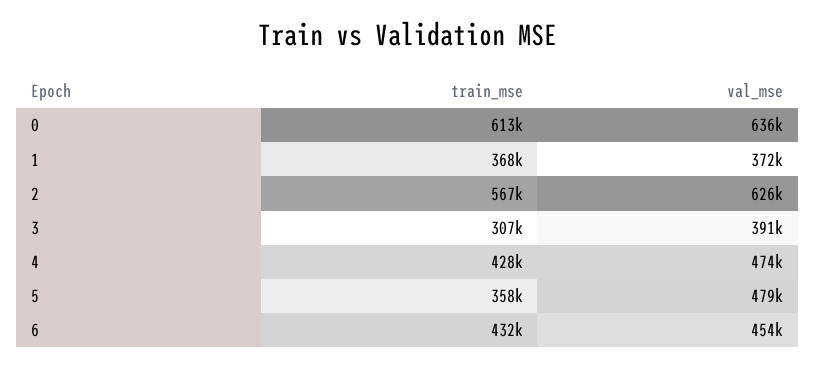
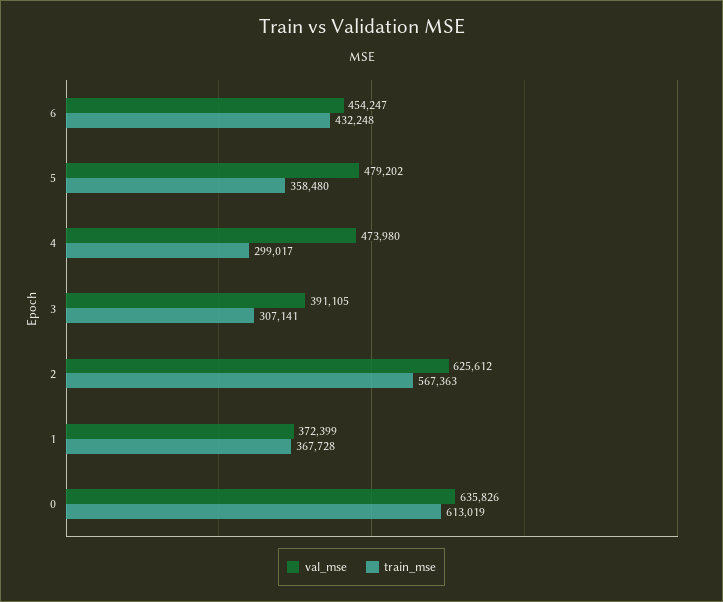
  {
    "train_mse": {
      "0": 613019,
      "1": 367728,
      "2": 567363,
      "3": 307141,
-     "4": 428000,
+     "4": 299017,
      "5": 358480,
      "6": 432248
    },
    "val_mse": {
      "0": 635826,
      "1": 372399,
      "2": 625612,
      "3": 391105,
      "4": 473980,
      "5": 479202,
      "6": 454247
    }
  }

